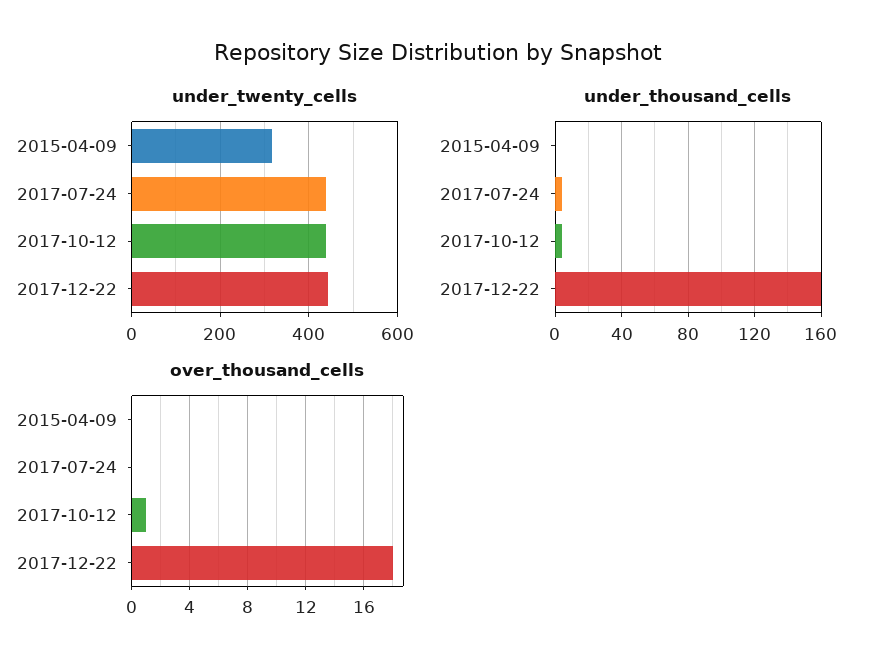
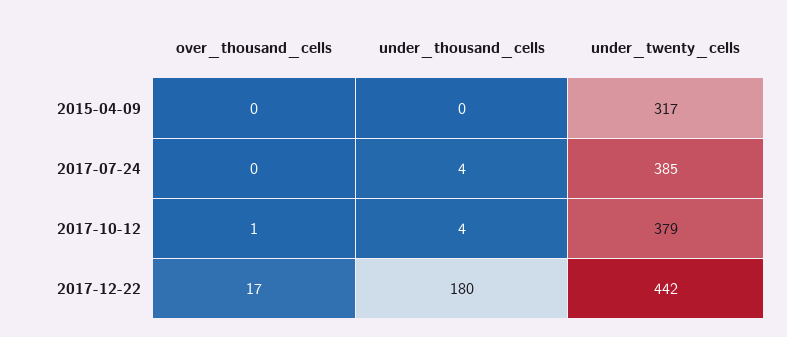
  {
    "under_twenty_cells": {
      "2015-04-09": 317,
-     "2017-07-24": 440,
+     "2017-07-24": 385,
-     "2017-10-12": 440,
+     "2017-10-12": 379,
      "2017-12-22": 442
    },
    "under_thousand_cells": {
      "2015-04-09": 0,
      "2017-07-24": 4,
      "2017-10-12": 4,
-     "2017-12-22": 160
+     "2017-12-22": 180
    },
    "over_thousand_cells": {
      "2015-04-09": 0,
      "2017-07-24": 0,
      "2017-10-12": 1,
-     "2017-12-22": 18
+     "2017-12-22": 17
    }
  }

